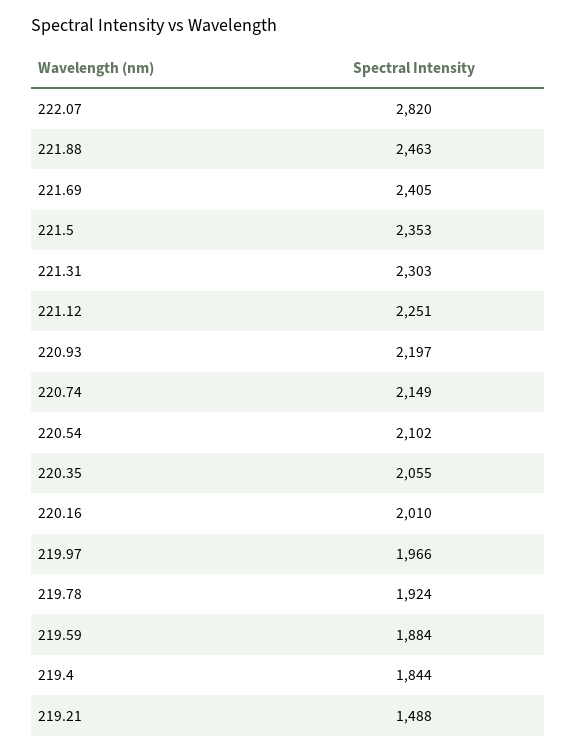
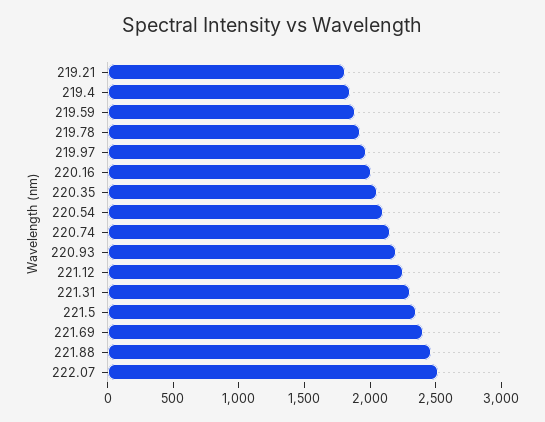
  {
-   "222.07": 2820,
+   "222.07": 2500,
    "221.88": 2463,
    "221.69": 2405,
    "221.5": 2353,
    "221.31": 2303,
    "221.12": 2251,
    "220.93": 2197,
    "220.74": 2149,
    "220.54": 2102,
    "220.35": 2055,
    "220.16": 2010,
    "219.97": 1966,
    "219.78": 1924,
    "219.59": 1884,
    "219.4": 1844,
-   "219.21": 1488
+   "219.21": 1800
  }

